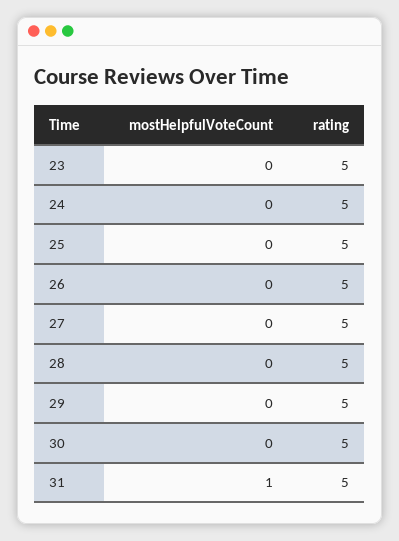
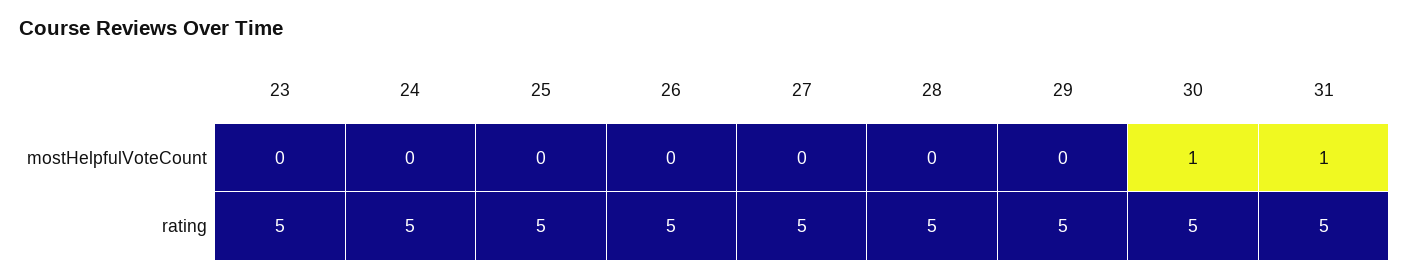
  {
    "mostHelpfulVoteCount": {
      "23": 0,
      "24": 0,
      "25": 0,
      "26": 0,
      "27": 0,
      "28": 0,
      "29": 0,
-     "30": 0,
+     "30": 1,
      "31": 1
    },
    "rating": {
      "23": 5,
      "24": 5,
      "25": 5,
      "26": 5,
      "27": 5,
      "28": 5,
      "29": 5,
      "30": 5,
      "31": 5
    }
  }

